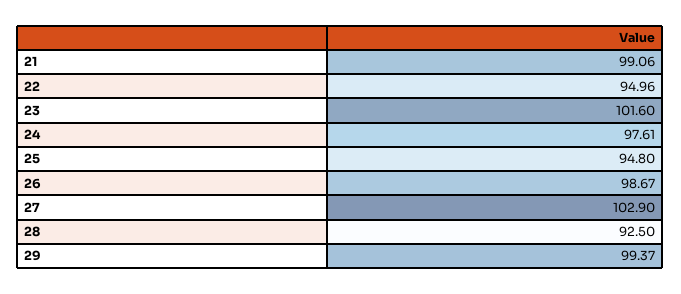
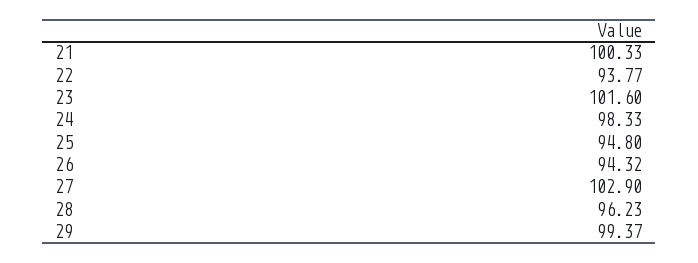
  {
-   "21": 99.06,
+   "21": 100.33,
-   "22": 94.96,
+   "22": 93.77,
    "23": 101.6,
-   "24": 97.61,
+   "24": 98.33,
    "25": 94.8,
-   "26": 98.67,
+   "26": 94.32,
    "27": 102.9,
-   "28": 92.5,
+   "28": 96.23,
    "29": 99.37
  }

